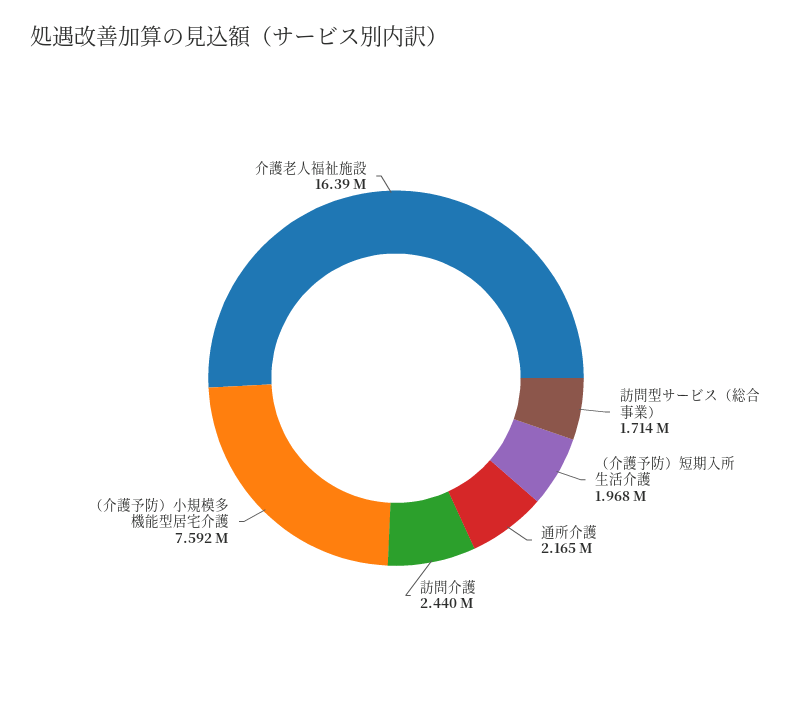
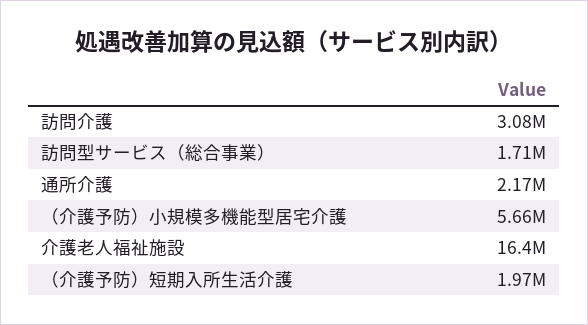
  {
    "訪問型サービス（総合事業）": 1714000,
    "（介護予防）短期入所生活介護": 1968000,
    "通所介護": 2165000,
-   "訪問介護": 2440000,
+   "訪問介護": 3080000,
-   "（介護予防）小規模多機能型居宅介護": 7592000,
+   "（介護予防）小規模多機能型居宅介護": 5660000,
    "介護老人福祉施設": 16390000
  }

